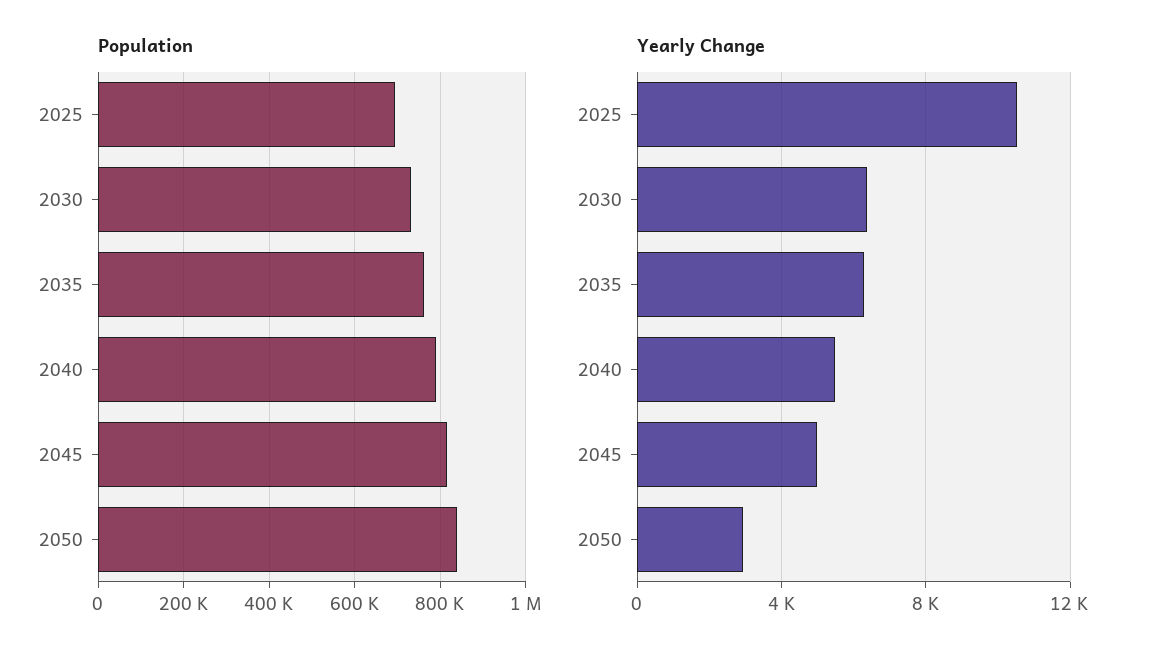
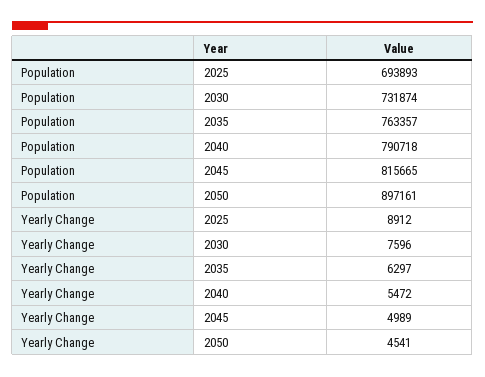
  {
    "Population": {
      "2025": 693893,
      "2030": 731874,
      "2035": 763357,
      "2040": 790718,
      "2045": 815665,
-     "2050": 840000
+     "2050": 897161
    },
    "Yearly Change": {
-     "2025": 10500,
+     "2025": 8912,
-     "2030": 6500,
+     "2030": 7596,
      "2035": 6297,
      "2040": 5472,
      "2045": 4989,
-     "2050": 3000
+     "2050": 4541
    }
  }

